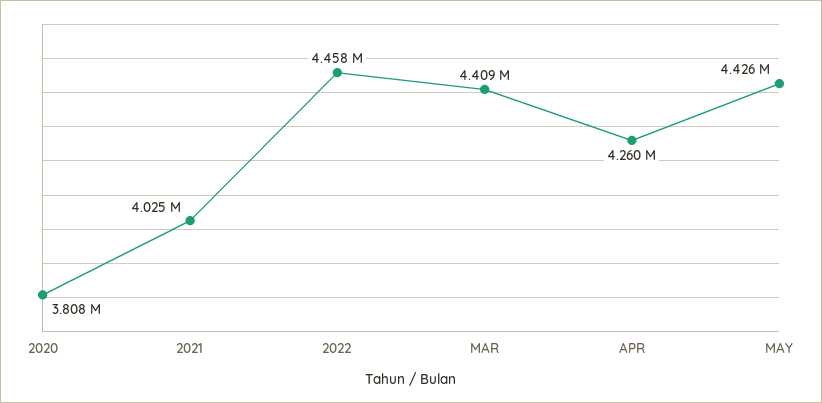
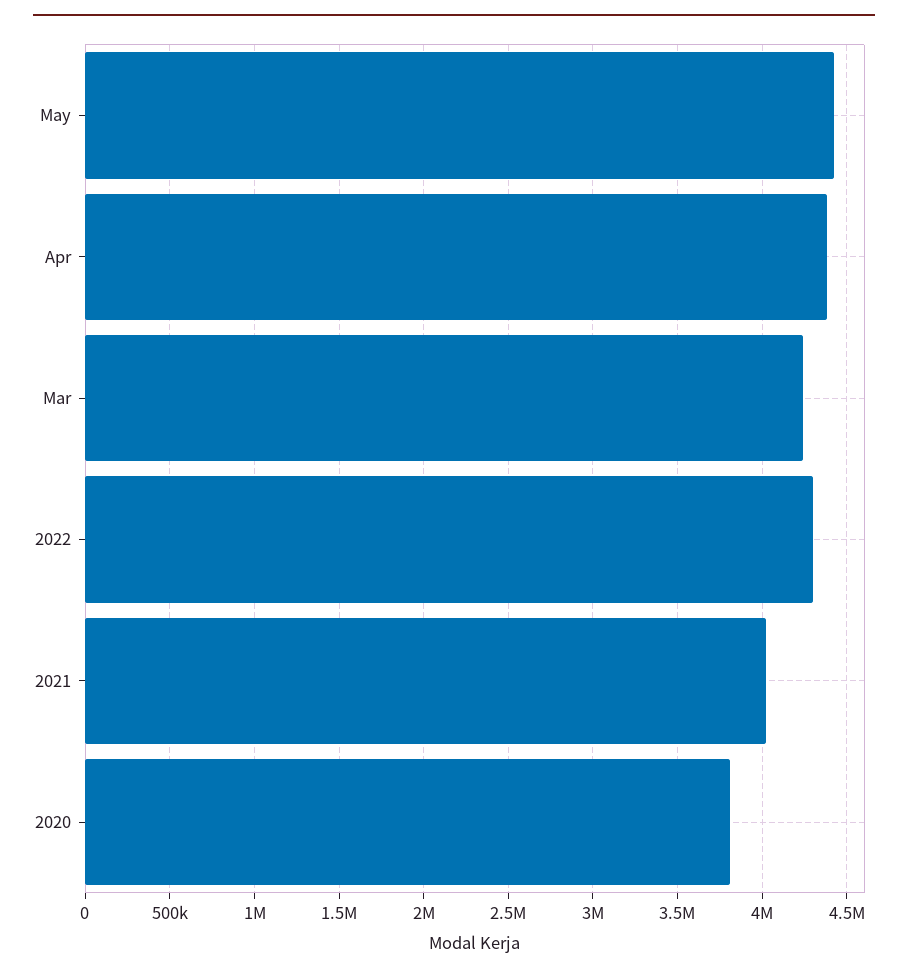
  {
    "2020": 3808000,
    "2021": 4025000,
-   "2022": 4458000,
+   "2022": 4300000,
-   "MAR": 4409000,
+   "MAR": 4250000,
-   "APR": 4260000,
+   "APR": 4400000,
    "MAY": 4426000
  }

